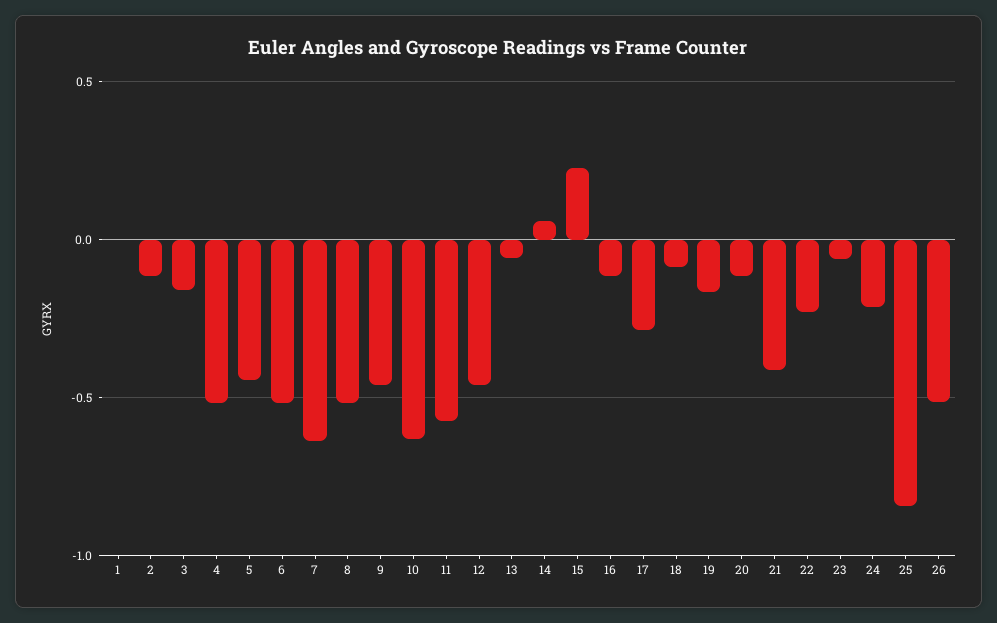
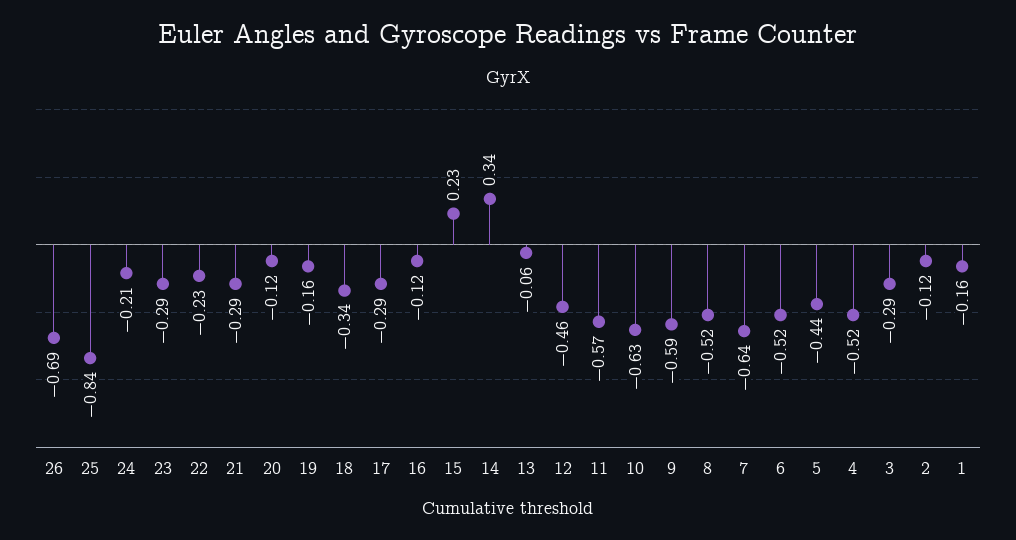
  {
-   "1": 0,
+   "1": -0.16,
    "2": -0.12,
-   "3": -0.15,
+   "3": -0.29,
    "4": -0.52,
    "5": -0.44,
    "6": -0.52,
    "7": -0.64,
    "8": -0.52,
-   "9": -0.45,
+   "9": -0.59,
    "10": -0.63,
    "11": -0.57,
    "12": -0.46,
    "13": -0.06,
-   "14": 0.05,
+   "14": 0.34,
    "15": 0.23,
    "16": -0.12,
    "17": -0.29,
-   "18": -0.1,
+   "18": -0.34,
    "19": -0.16,
    "20": -0.12,
-   "21": -0.4,
+   "21": -0.29,
    "22": -0.23,
-   "23": -0.05,
+   "23": -0.29,
    "24": -0.21,
    "25": -0.84,
-   "26": -0.5
+   "26": -0.69
  }

